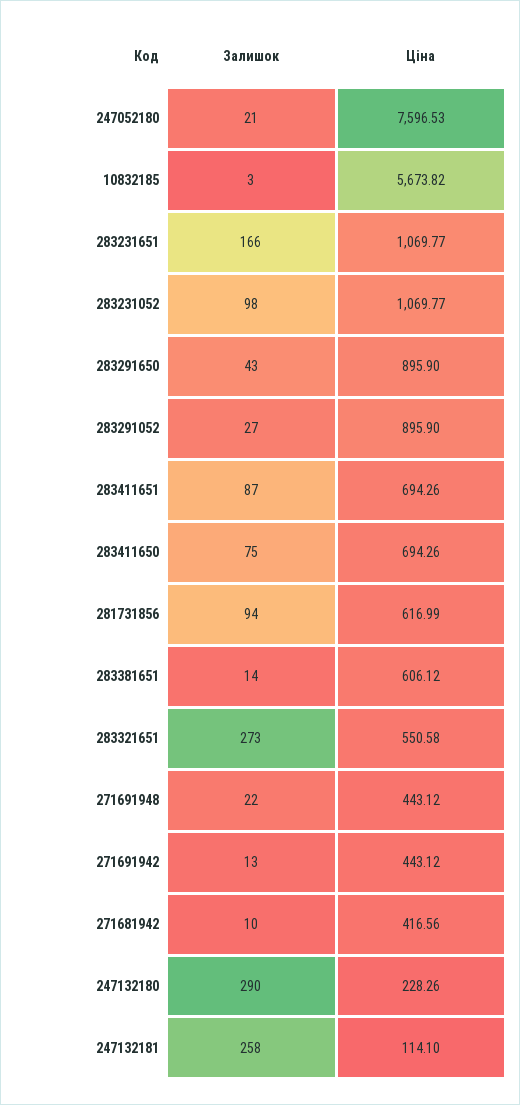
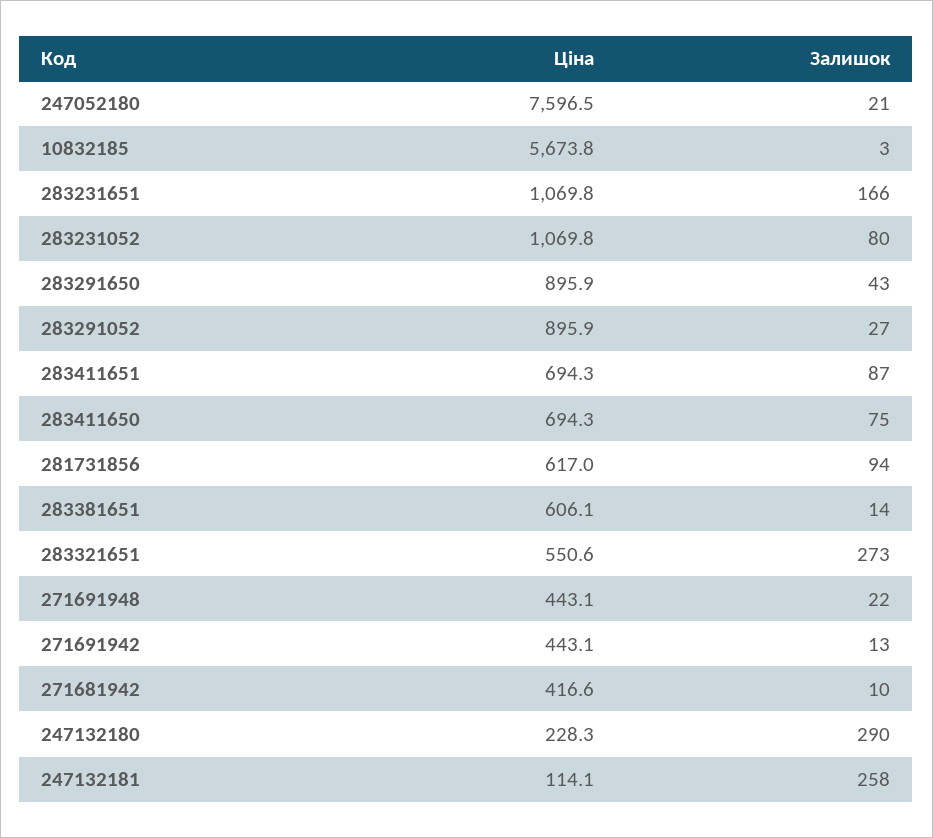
  {
    "Залишок": {
      "247052180": 21,
      "10832185": 3,
      "283231651": 166,
-     "283231052": 98,
+     "283231052": 80,
      "283291650": 43,
      "283291052": 27,
      "283411651": 87,
      "283411650": 75,
      "281731856": 94,
      "283381651": 14,
      "283321651": 273,
      "271691948": 22,
      "271691942": 13,
      "271681942": 10,
      "247132180": 290,
      "247132181": 258
    },
    "Ціна": {
      "247052180": 7596.53,
      "10832185": 5673.82,
      "283231651": 1069.77,
      "283231052": 1069.77,
      "283291650": 895.9,
      "283291052": 895.9,
      "283411651": 694.26,
      "283411650": 694.26,
      "281731856": 616.99,
      "283381651": 606.12,
      "283321651": 550.58,
      "271691948": 443.12,
      "271691942": 443.12,
      "271681942": 416.56,
      "247132180": 228.26,
      "247132181": 114.1
    }
  }

